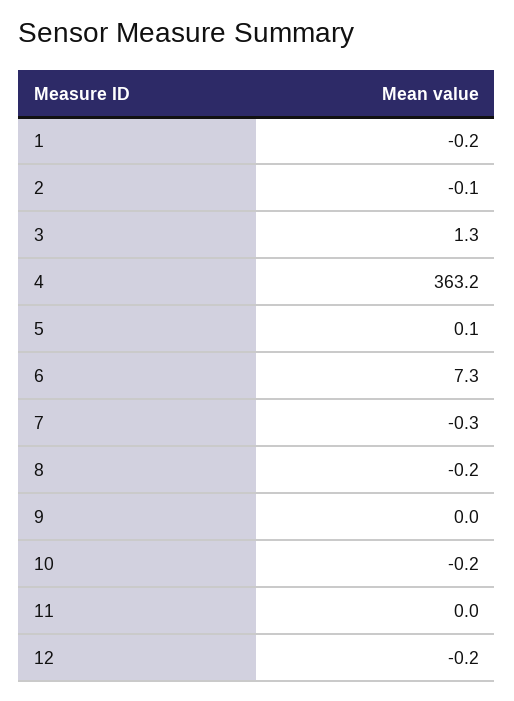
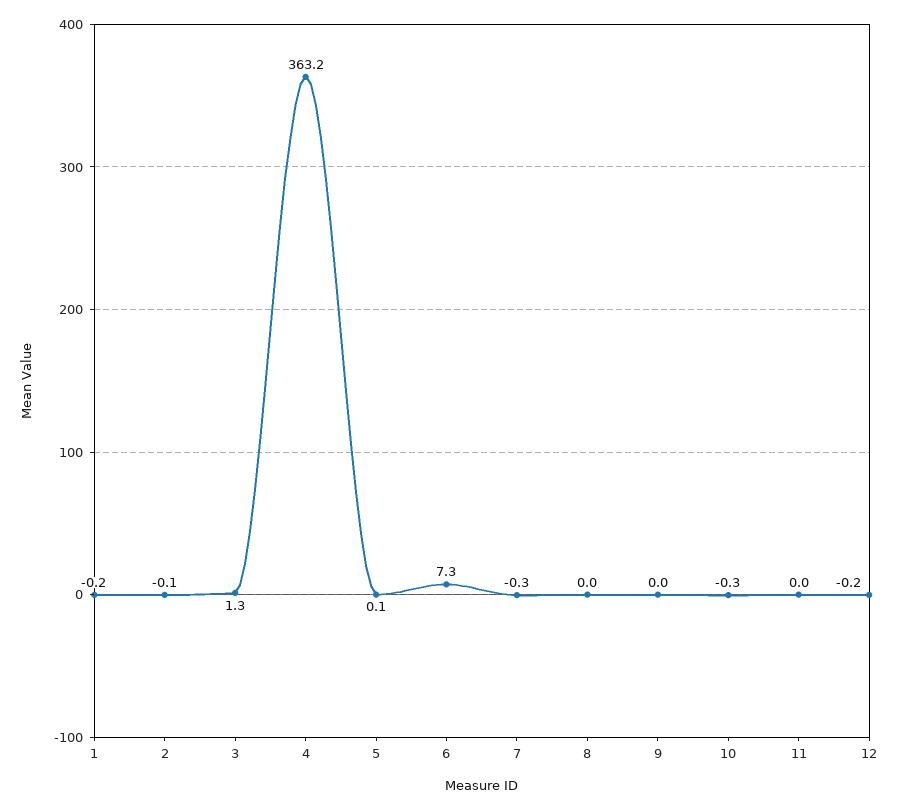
  {
    "1": -0.2,
    "2": -0.1,
    "3": 1.3,
    "4": 363.2,
    "5": 0.1,
    "6": 7.3,
    "7": -0.3,
-   "8": -0.2,
+   "8": 0,
    "9": 0,
-   "10": -0.2,
+   "10": -0.3,
    "11": 0,
    "12": -0.2
  }

